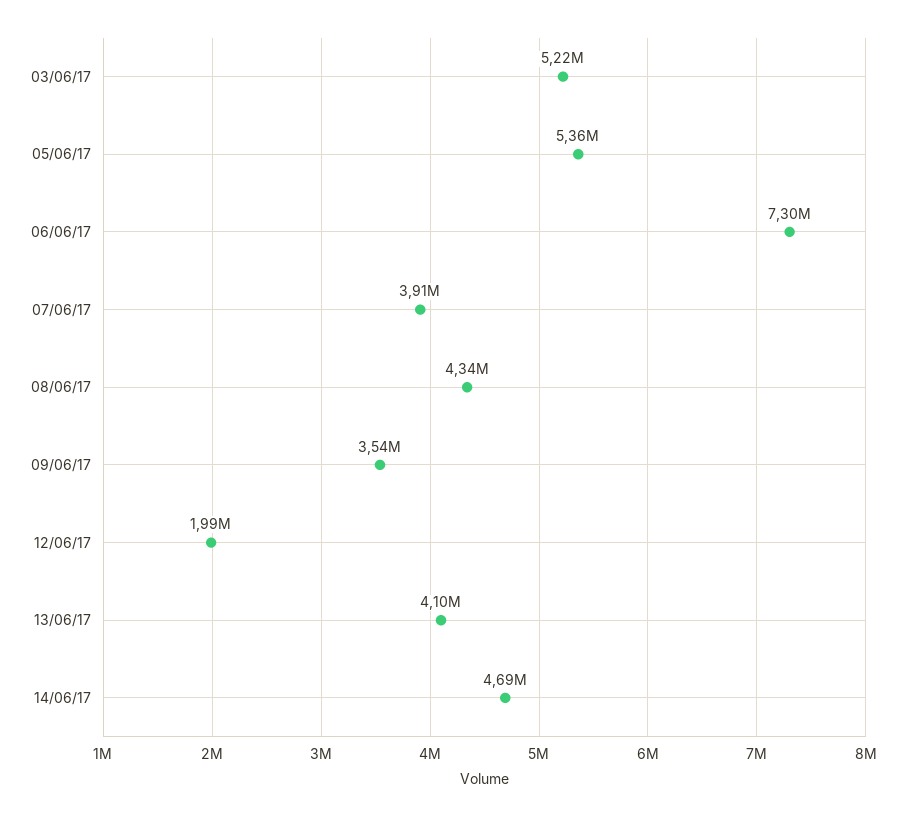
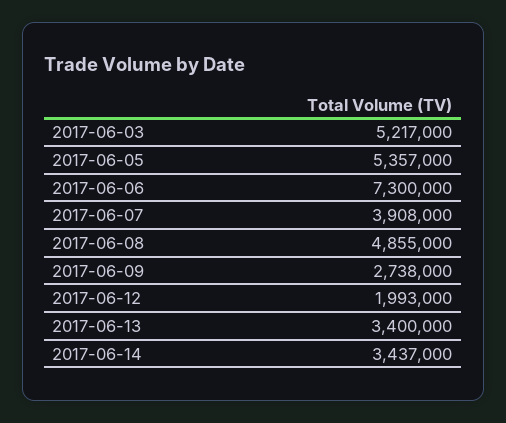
  {
    "03/06/17": 5217000,
    "05/06/17": 5357000,
    "06/06/17": 7300000,
    "07/06/17": 3908000,
-   "08/06/17": 4340000,
+   "08/06/17": 4855000,
-   "09/06/17": 3540000,
+   "09/06/17": 2738000,
    "12/06/17": 1993000,
-   "13/06/17": 4100000,
+   "13/06/17": 3400000,
-   "14/06/17": 4690000
+   "14/06/17": 3437000
  }

